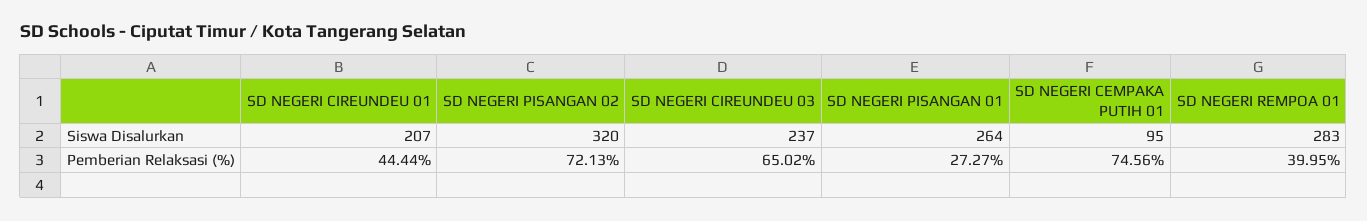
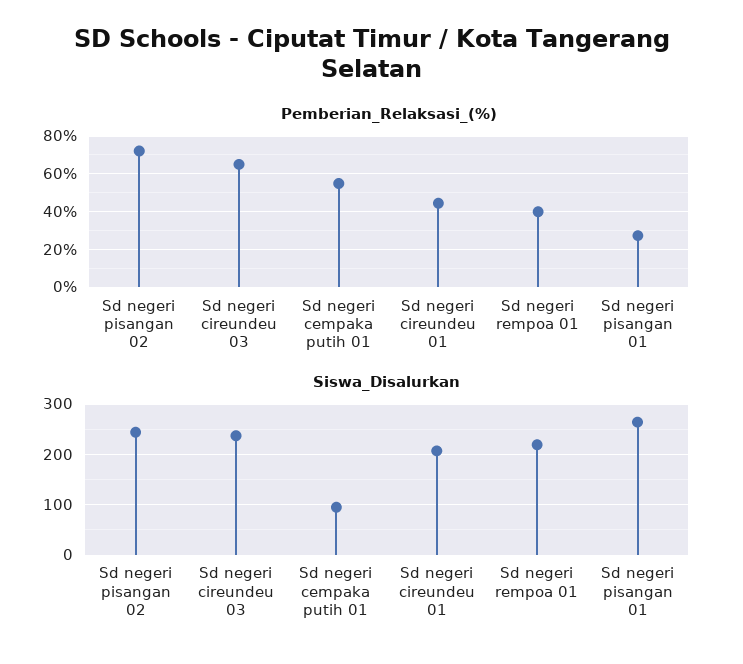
  {
    "Siswa Disalurkan": {
      "SD NEGERI CIREUNDEU 01": 207,
-     "SD NEGERI PISANGAN 02": 320,
+     "SD NEGERI PISANGAN 02": 240,
      "SD NEGERI CIREUNDEU 03": 237,
      "SD NEGERI PISANGAN 01": 264,
      "SD NEGERI CEMPAKA PUTIH 01": 95,
-     "SD NEGERI REMPOA 01": 283
+     "SD NEGERI REMPOA 01": 220
    },
    "Pemberian Relaksasi (%)": {
      "SD NEGERI CIREUNDEU 01": 44.44,
      "SD NEGERI PISANGAN 02": 72.13,
      "SD NEGERI CIREUNDEU 03": 65.02,
      "SD NEGERI PISANGAN 01": 27.27,
-     "SD NEGERI CEMPAKA PUTIH 01": 74.56,
+     "SD NEGERI CEMPAKA PUTIH 01": 55,
      "SD NEGERI REMPOA 01": 39.95
    }
  }

